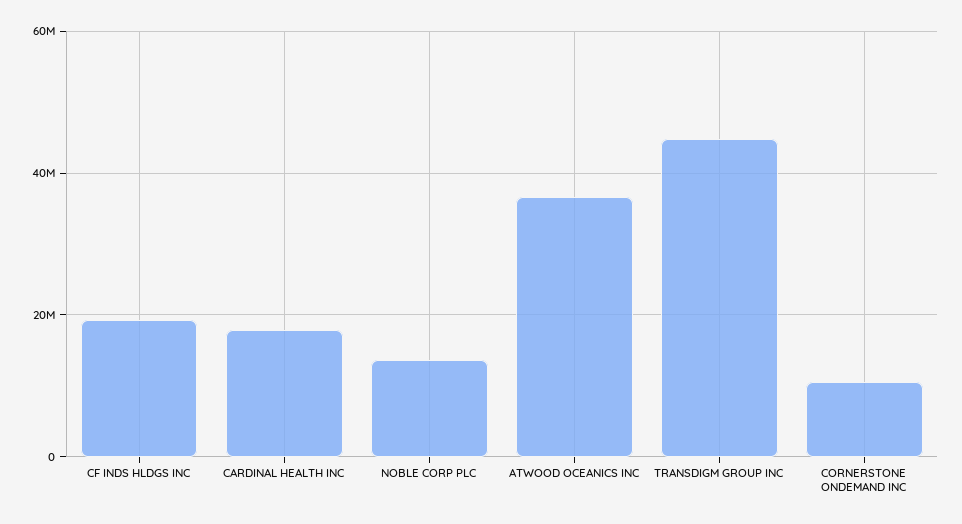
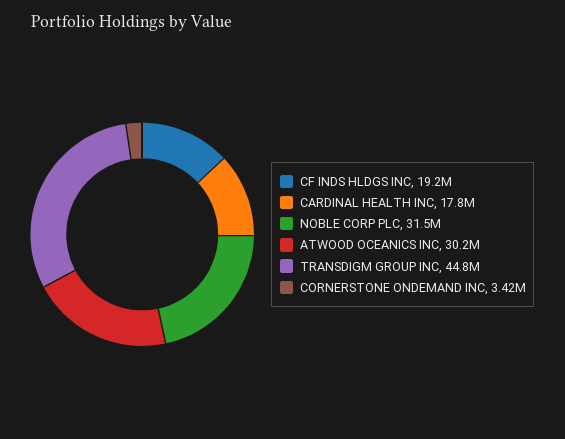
  {
    "CF INDS HLDGS INC": 19200000,
    "CARDINAL HEALTH INC": 17800000,
-   "NOBLE CORP PLC": 14000000,
+   "NOBLE CORP PLC": 31500000,
-   "ATWOOD OCEANICS INC": 36000000,
+   "ATWOOD OCEANICS INC": 30200000,
    "TRANSDIGM GROUP INC": 44800000,
-   "CORNERSTONE ONDEMAND INC": 10000000
+   "CORNERSTONE ONDEMAND INC": 3420000
  }

